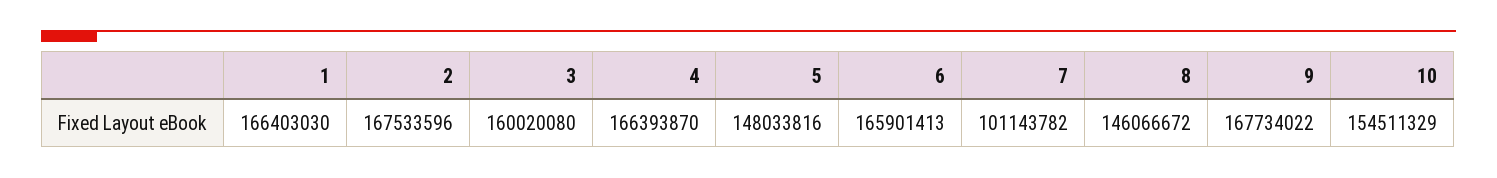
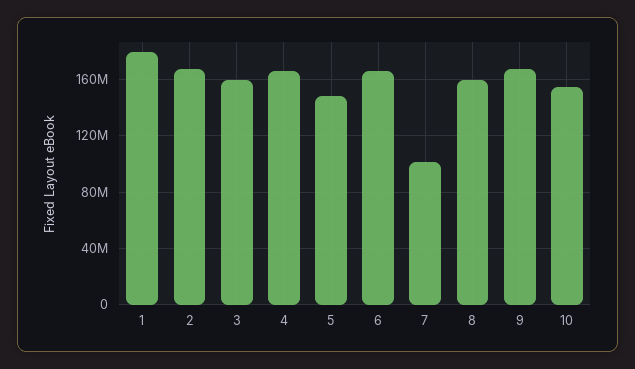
  {
-   "1": 166403030,
+   "1": 180000000,
    "2": 167533596,
    "3": 160020080,
    "4": 166393870,
    "5": 148033816,
    "6": 165901413,
    "7": 101143782,
-   "8": 146066672,
+   "8": 160000000,
    "9": 167734022,
    "10": 154511329
  }

